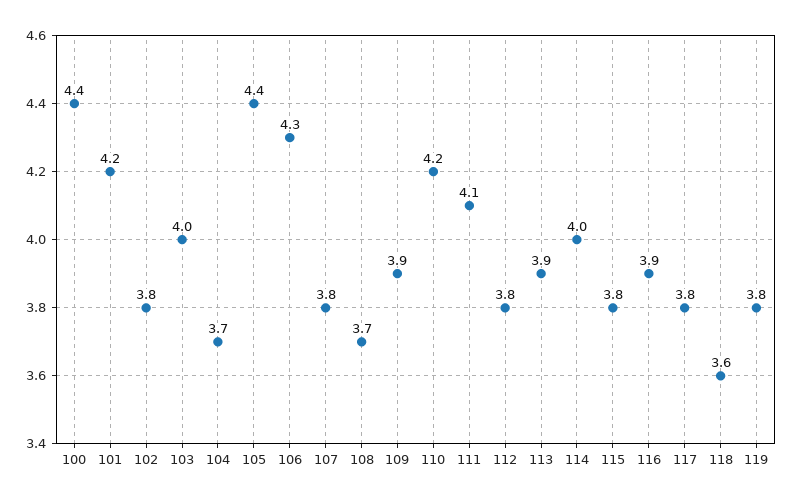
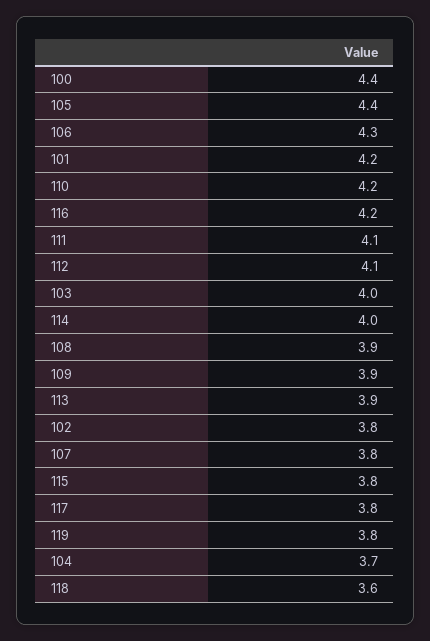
  {
    "100": 4.4,
    "101": 4.2,
    "102": 3.8,
    "103": 4,
    "104": 3.7,
    "105": 4.4,
    "106": 4.3,
    "107": 3.8,
-   "108": 3.7,
+   "108": 3.9,
    "109": 3.9,
    "110": 4.2,
    "111": 4.1,
-   "112": 3.8,
+   "112": 4.1,
    "113": 3.9,
    "114": 4,
    "115": 3.8,
-   "116": 3.9,
+   "116": 4.2,
    "117": 3.8,
    "118": 3.6,
    "119": 3.8
  }

